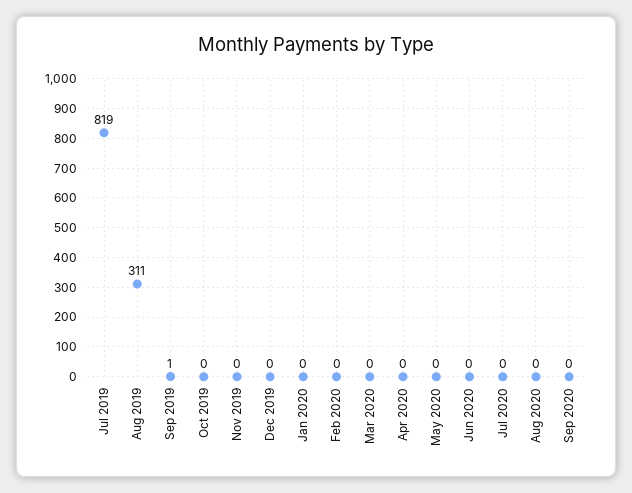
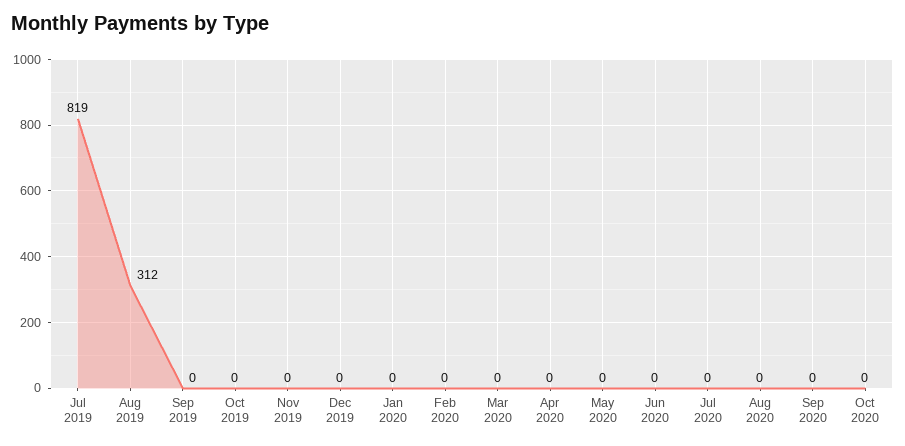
  {
    "Jul 2019": 819,
-   "Aug 2019": 311,
+   "Aug 2019": 312,
-   "Sep 2019": 1,
+   "Sep 2019": 0,
    "Oct 2019": 0,
    "Nov 2019": 0,
    "Dec 2019": 0,
    "Jan 2020": 0,
    "Feb 2020": 0,
    "Mar 2020": 0,
    "Apr 2020": 0,
    "May 2020": 0,
    "Jun 2020": 0,
    "Jul 2020": 0,
    "Aug 2020": 0,
-   "Sep 2020": 0
+   "Sep 2020": 0,
+   "Oct 2020": 0
  }

